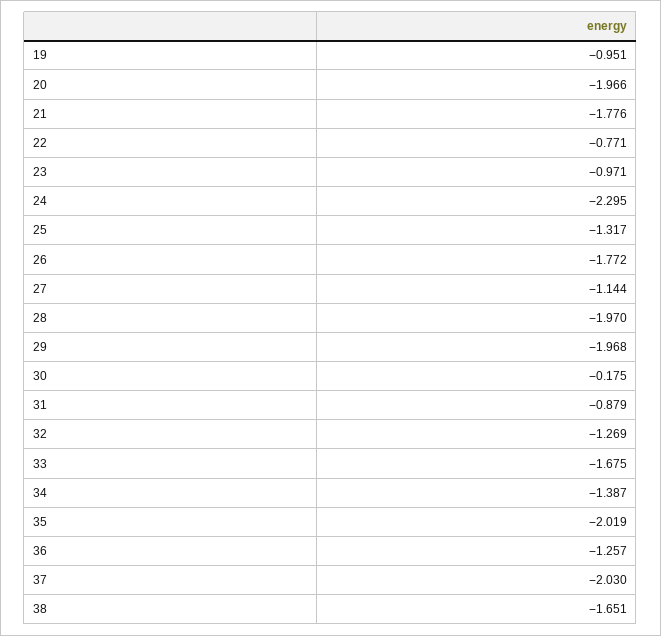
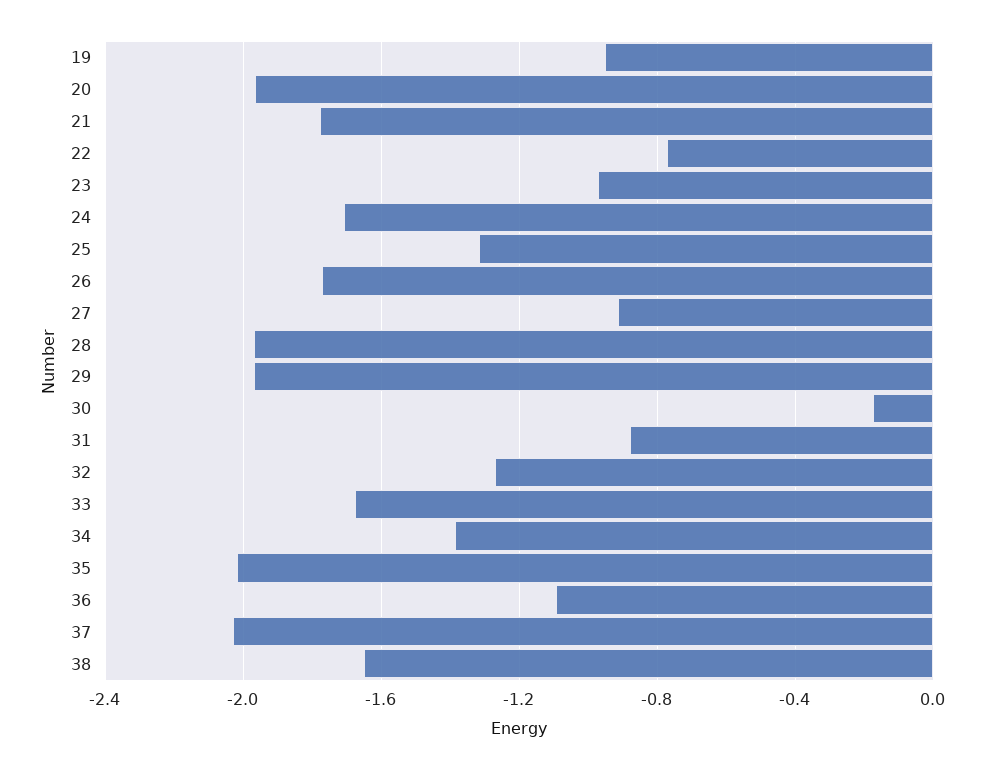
  {
    "19": -0.951,
    "20": -1.966,
    "21": -1.776,
    "22": -0.771,
    "23": -0.971,
-   "24": -2.295,
+   "24": -1.7,
    "25": -1.317,
    "26": -1.772,
-   "27": -1.144,
+   "27": -0.9,
    "28": -1.97,
    "29": -1.968,
    "30": -0.175,
    "31": -0.879,
    "32": -1.269,
    "33": -1.675,
    "34": -1.387,
    "35": -2.019,
-   "36": -1.257,
+   "36": -1.1,
    "37": -2.03,
    "38": -1.651
  }

